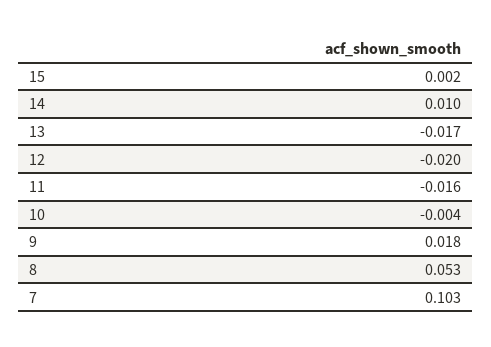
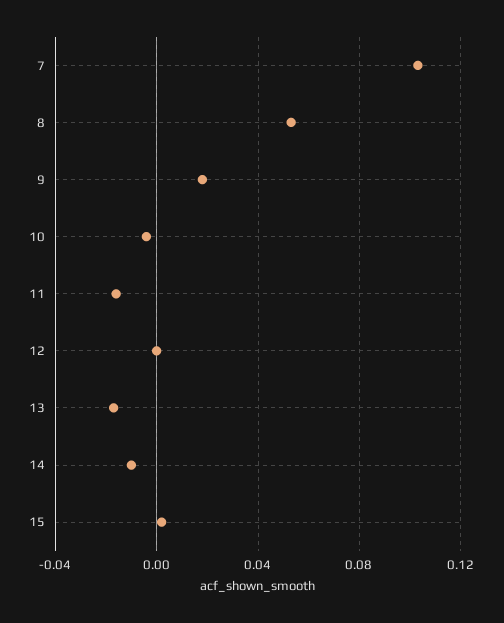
  {
    "15": 0.002,
-   "14": 0.01,
+   "14": -0.01,
    "13": -0.017,
-   "12": -0.02,
+   "12": 0,
    "11": -0.016,
    "10": -0.004,
    "9": 0.018,
    "8": 0.053,
    "7": 0.103
  }

